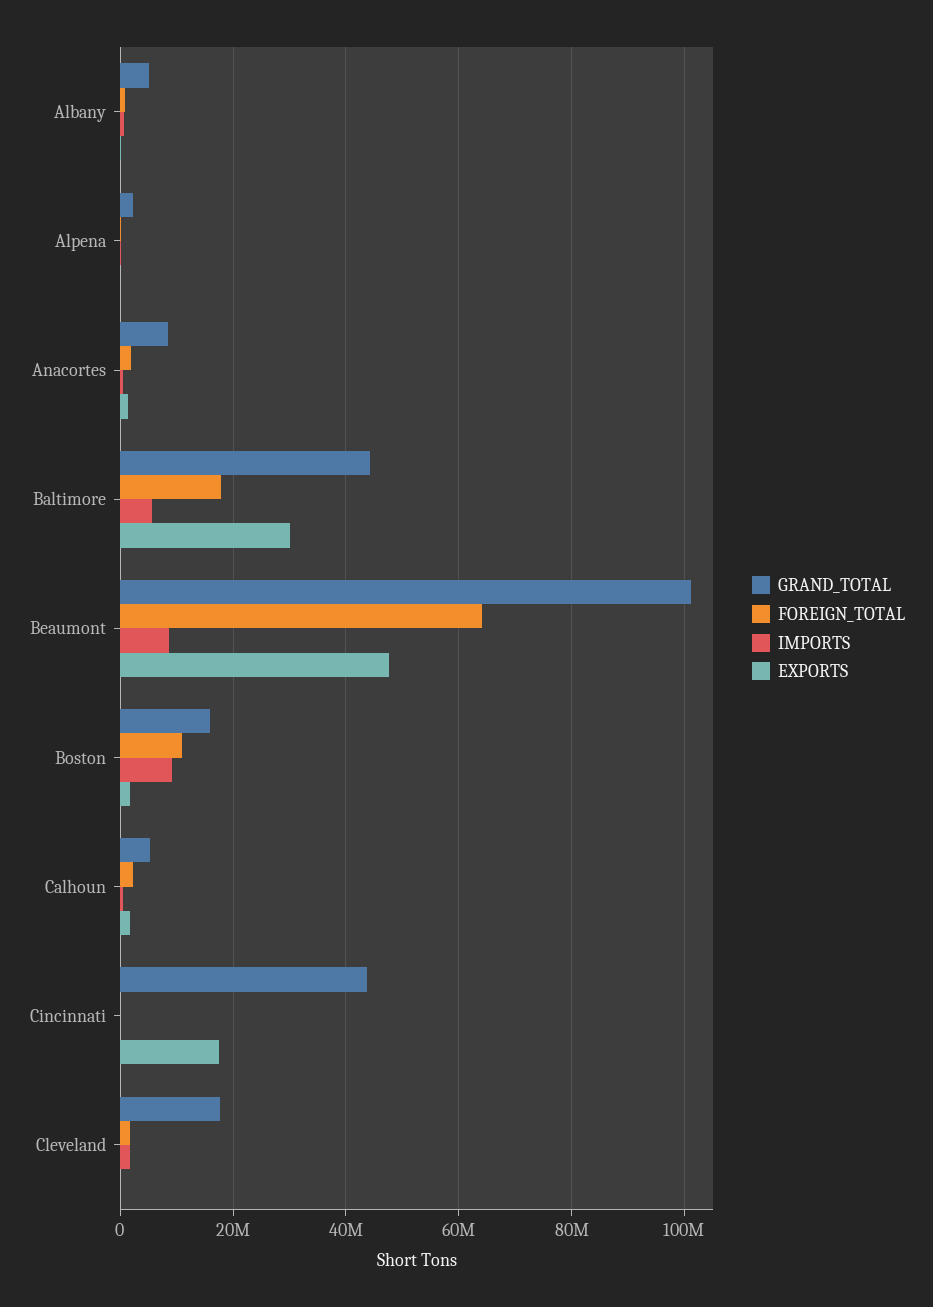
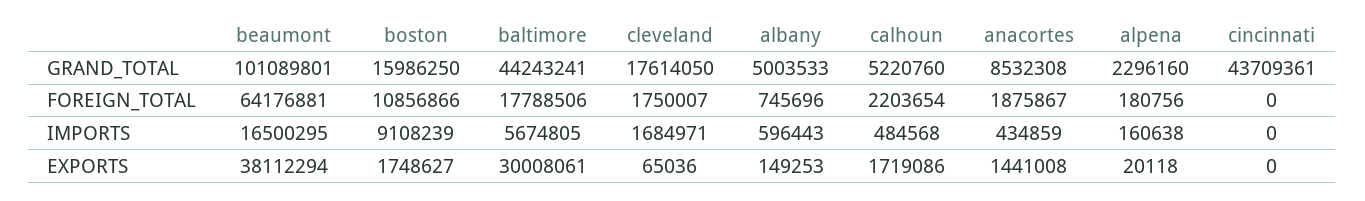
  {
    "GRAND_TOTAL": {
      "Albany": 5003533,
      "Alpena": 2296160,
      "Anacortes": 8532308,
      "Baltimore": 44243241,
      "Beaumont": 101089801,
      "Boston": 15986250,
      "Calhoun": 5220760,
      "Cincinnati": 43709361,
      "Cleveland": 17614050
    },
    "FOREIGN_TOTAL": {
      "Albany": 745696,
      "Alpena": 180756,
      "Anacortes": 1875867,
      "Baltimore": 17788506,
      "Beaumont": 64176881,
      "Boston": 10856866,
      "Calhoun": 2203654,
      "Cincinnati": 0,
      "Cleveland": 1750007
    },
    "IMPORTS": {
      "Albany": 596443,
      "Alpena": 160638,
      "Anacortes": 434859,
      "Baltimore": 5674805,
-     "Beaumont": 8000000,
+     "Beaumont": 16500295,
      "Boston": 9108239,
      "Calhoun": 484568,
      "Cincinnati": 0,
      "Cleveland": 1684971
    },
    "EXPORTS": {
      "Albany": 149253,
      "Alpena": 20118,
      "Anacortes": 1441008,
      "Baltimore": 30008061,
-     "Beaumont": 48000000,
+     "Beaumont": 38112294,
      "Boston": 1748627,
      "Calhoun": 1719086,
-     "Cincinnati": 18000000,
+     "Cincinnati": 0,
      "Cleveland": 65036
    }
  }

